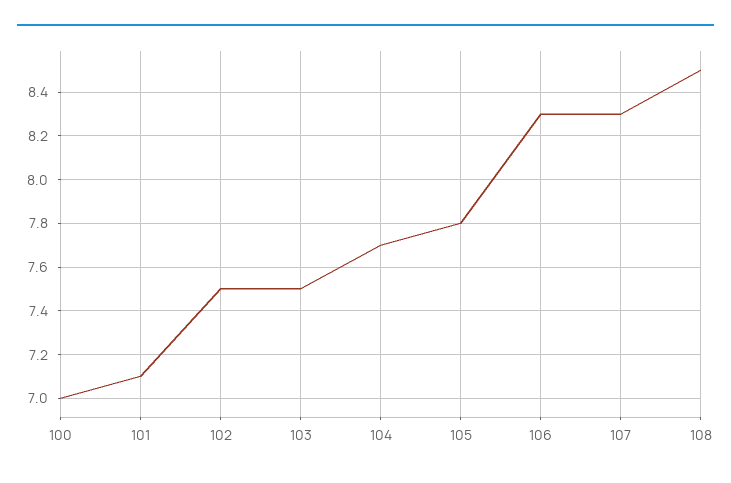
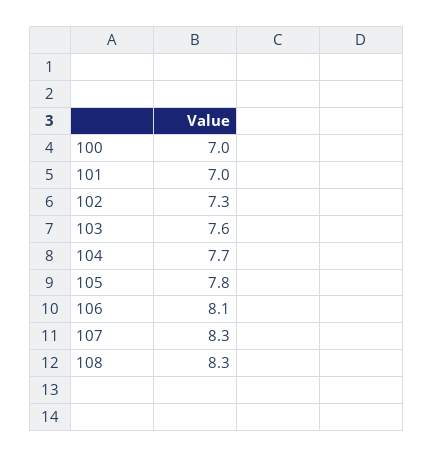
  {
    "100": 7,
-   "101": 7.1,
+   "101": 7,
-   "102": 7.5,
+   "102": 7.3,
-   "103": 7.5,
+   "103": 7.6,
    "104": 7.7,
    "105": 7.8,
-   "106": 8.3,
+   "106": 8.1,
    "107": 8.3,
-   "108": 8.5
+   "108": 8.3
  }

